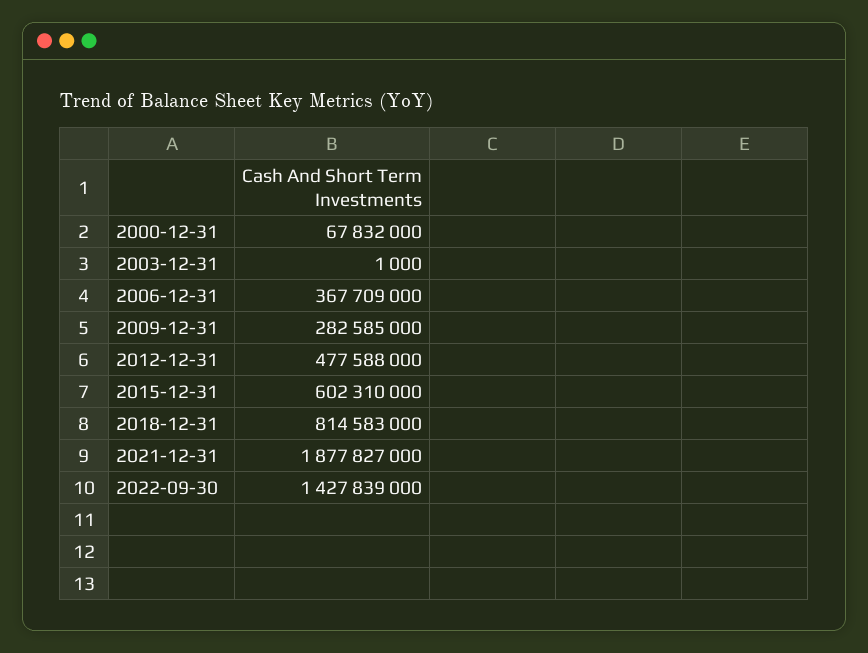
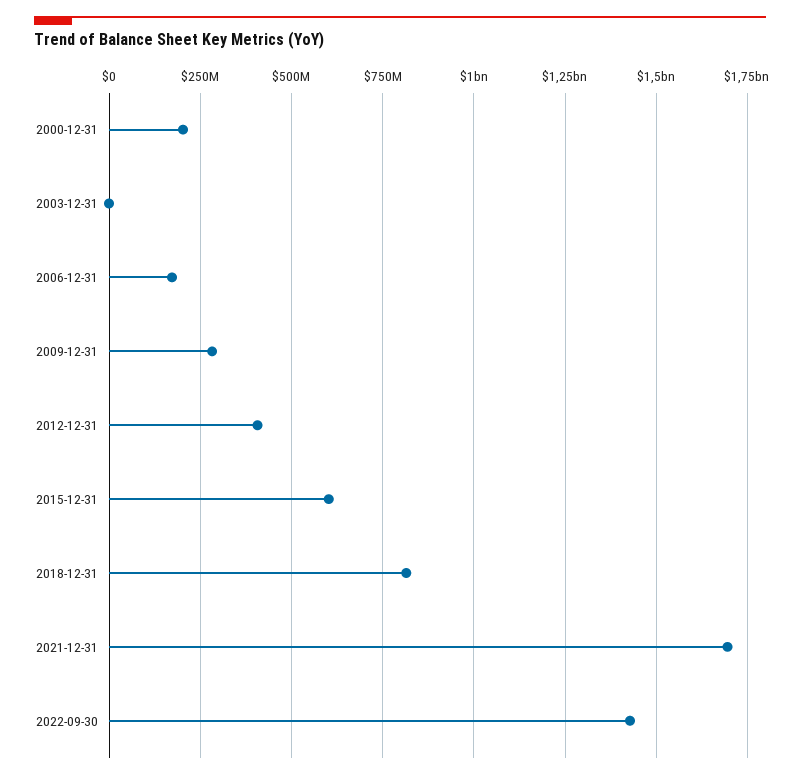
  {
-   "2000-12-31": 67832000,
+   "2000-12-31": 200000000,
    "2003-12-31": 1000,
-   "2006-12-31": 367709000,
+   "2006-12-31": 175000000,
    "2009-12-31": 282585000,
-   "2012-12-31": 477588000,
+   "2012-12-31": 400000000,
    "2015-12-31": 602310000,
    "2018-12-31": 814583000,
-   "2021-12-31": 1877827000,
+   "2021-12-31": 1700000000,
    "2022-09-30": 1427839000
  }

